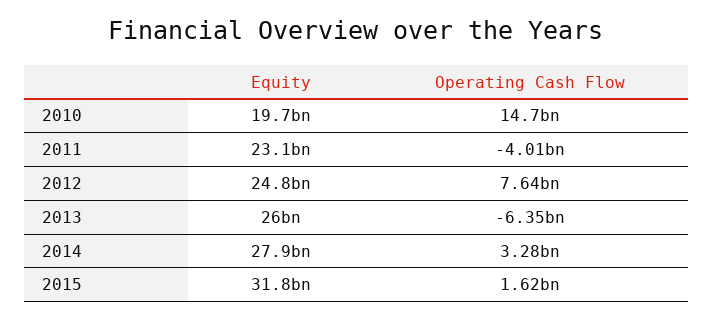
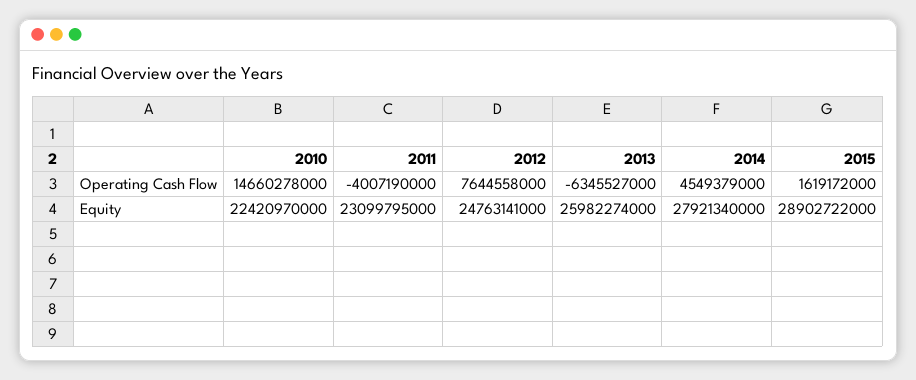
  {
    "Equity": {
-     "2010": 19700000000,
+     "2010": 22420970000,
      "2011": 23099795000,
      "2012": 24763141000,
      "2013": 25982274000,
      "2014": 27921340000,
-     "2015": 31800000000
+     "2015": 28902722000
    },
    "Operating Cash Flow": {
      "2010": 14660278000,
      "2011": -4007190000,
      "2012": 7644558000,
      "2013": -6345527000,
-     "2014": 3280000000,
+     "2014": 4549379000,
      "2015": 1619172000
    }
  }

